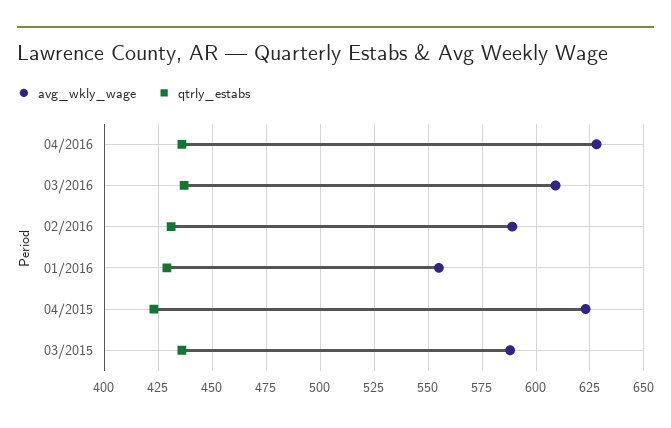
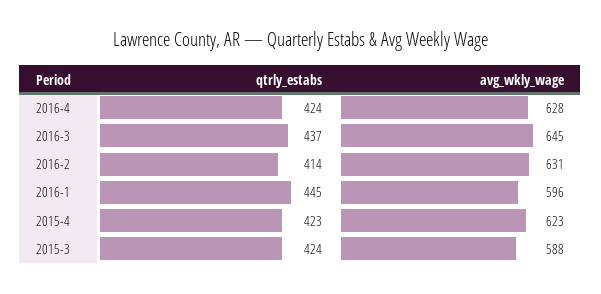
  {
    "avg_wkly_wage": {
      "04/2016": 628,
-     "03/2016": 610,
+     "03/2016": 645,
-     "02/2016": 590,
+     "02/2016": 631,
-     "01/2016": 555,
+     "01/2016": 596,
      "04/2015": 623,
      "03/2015": 588
    },
    "qtrly_estabs": {
-     "04/2016": 435,
+     "04/2016": 424,
      "03/2016": 437,
-     "02/2016": 430,
+     "02/2016": 414,
-     "01/2016": 430,
+     "01/2016": 445,
      "04/2015": 423,
-     "03/2015": 435
+     "03/2015": 424
    }
  }

